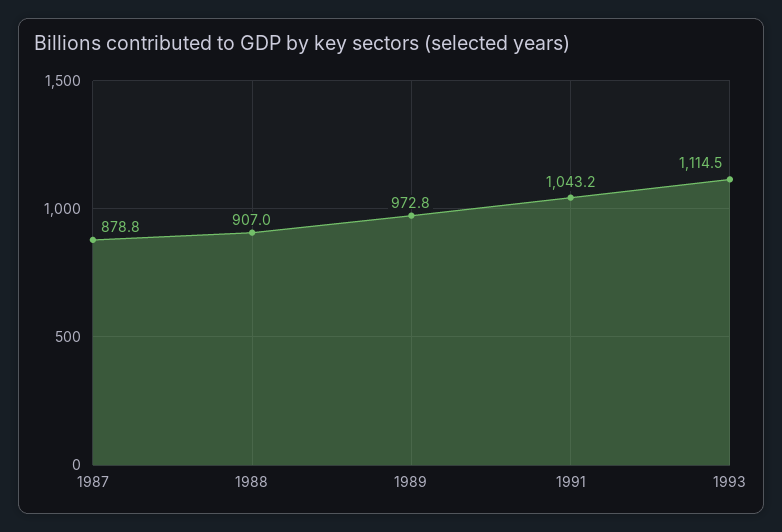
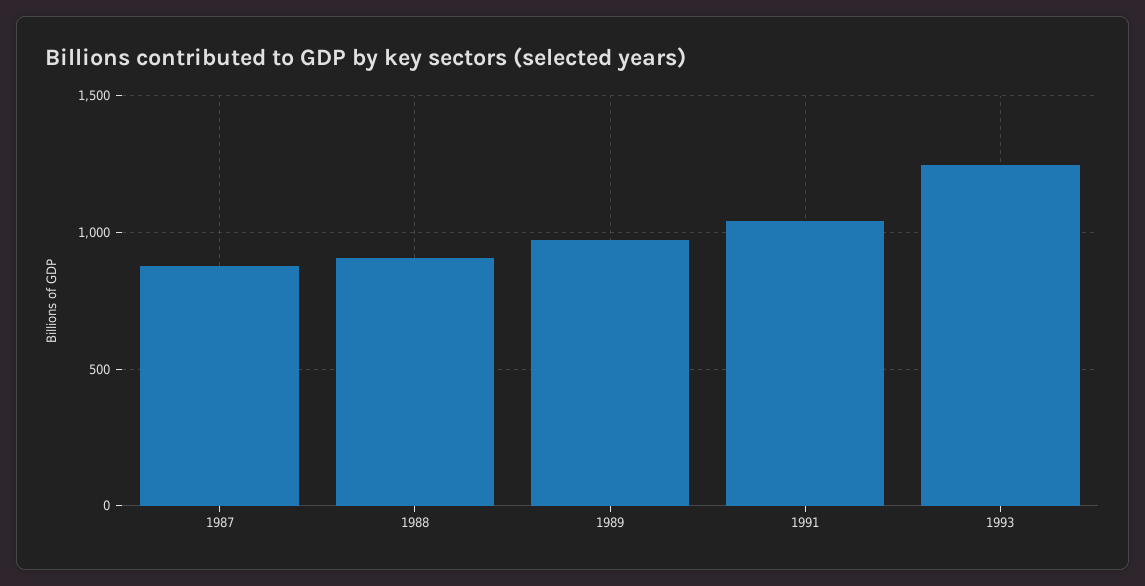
  {
    "1987": 878.8,
    "1988": 907,
    "1989": 972.8,
    "1991": 1043.2,
-   "1993": 1114.5
+   "1993": 1250
  }

